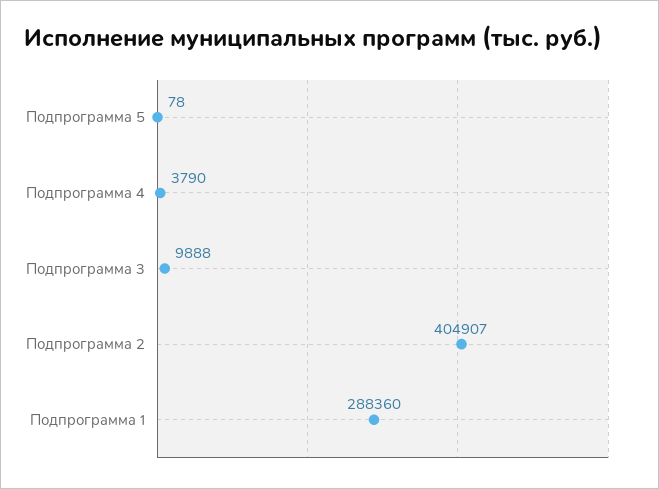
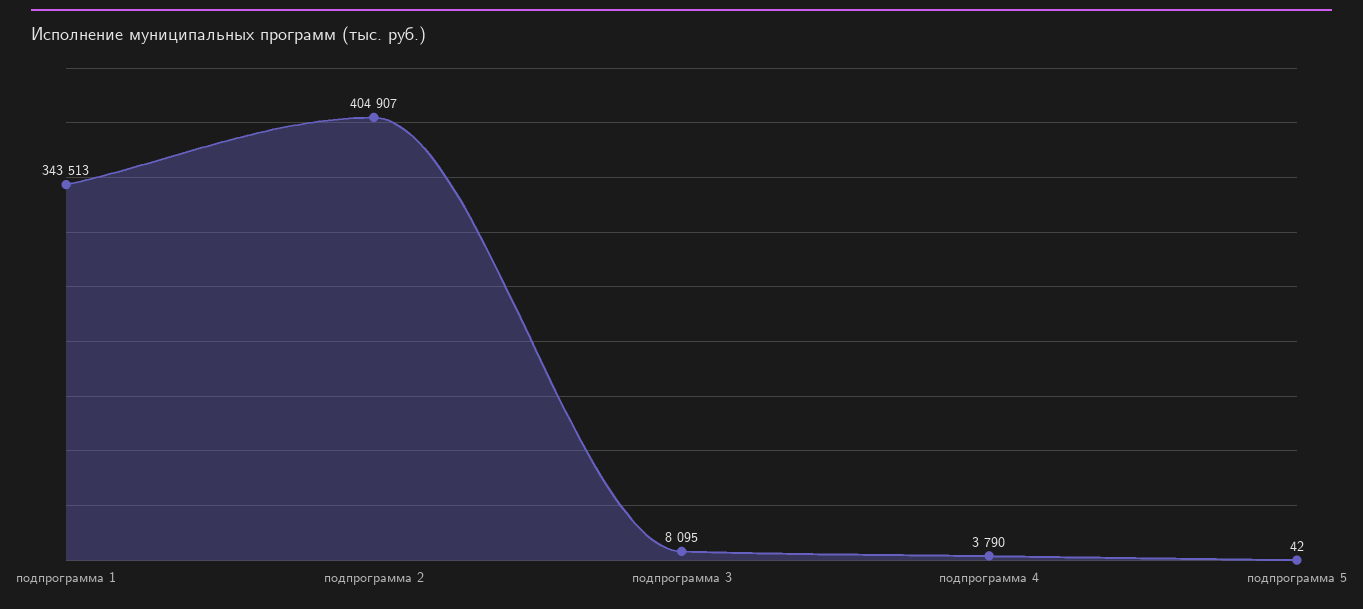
  {
-   "Подпрограмма 5": 78,
+   "Подпрограмма 5": 42,
    "Подпрограмма 4": 3790,
-   "Подпрограмма 3": 9888,
+   "Подпрограмма 3": 8095,
    "Подпрограмма 2": 404907,
-   "Подпрограмма 1": 288360
+   "Подпрограмма 1": 343513
  }

